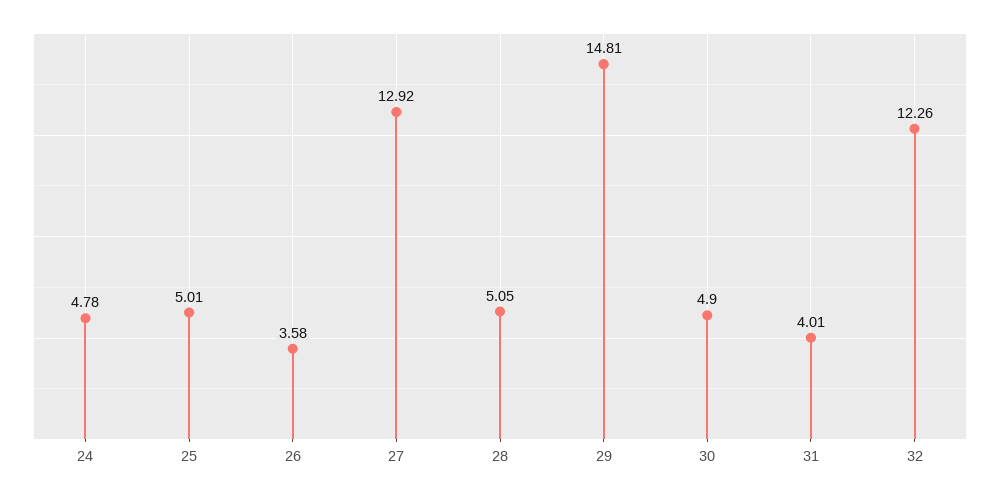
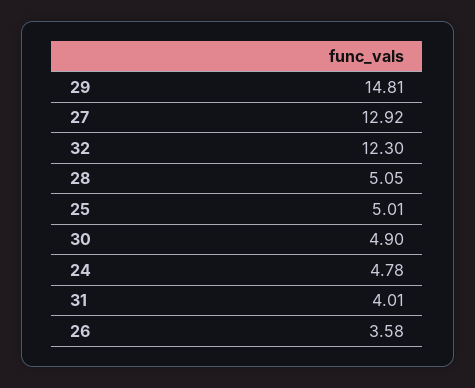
  {
    "24": 4.78,
    "25": 5.01,
    "26": 3.58,
    "27": 12.92,
    "28": 5.05,
    "29": 14.81,
    "30": 4.9,
    "31": 4.01,
-   "32": 12.26
+   "32": 12.3
  }

